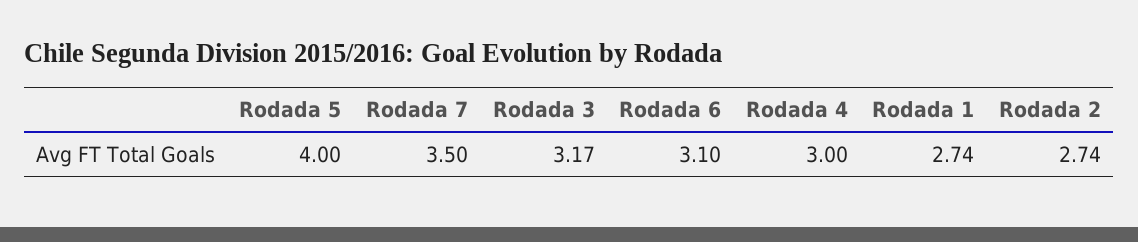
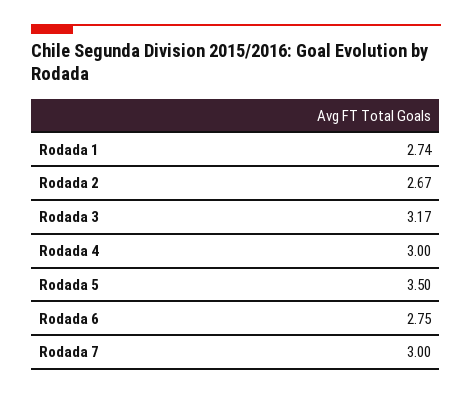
  {
-   "Rodada 5": 4,
+   "Rodada 5": 3.5,
-   "Rodada 7": 3.5,
+   "Rodada 7": 3,
    "Rodada 3": 3.17,
-   "Rodada 6": 3.1,
+   "Rodada 6": 2.75,
    "Rodada 4": 3,
    "Rodada 1": 2.74,
-   "Rodada 2": 2.74
+   "Rodada 2": 2.67
  }

